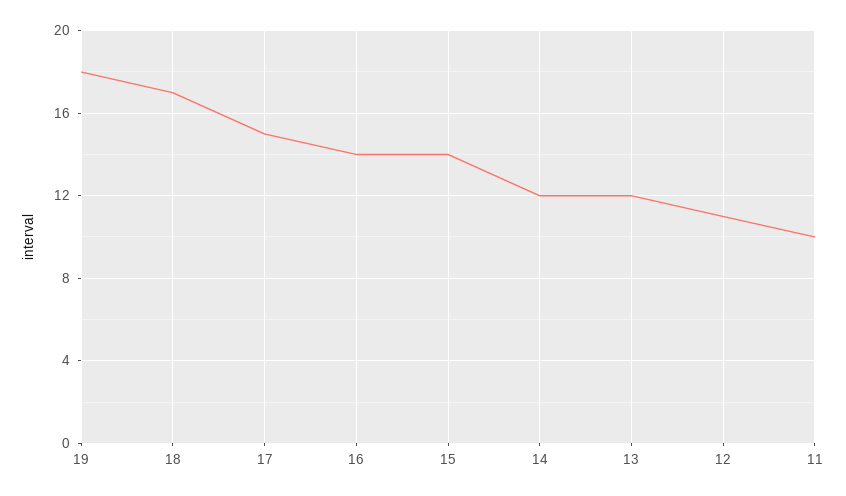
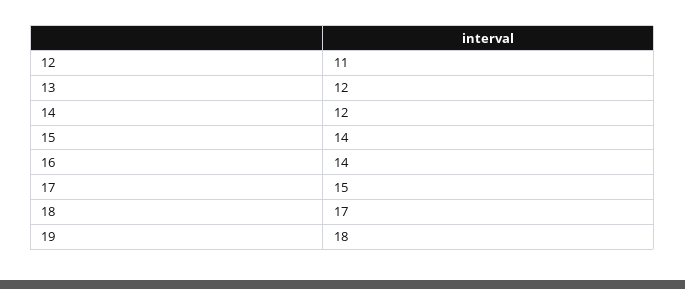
  {
    "19": 18,
    "18": 17,
    "17": 15,
    "16": 14,
    "15": 14,
    "14": 12,
    "13": 12,
-   "12": 11,
+   "12": 11
-   "11": 10
  }

